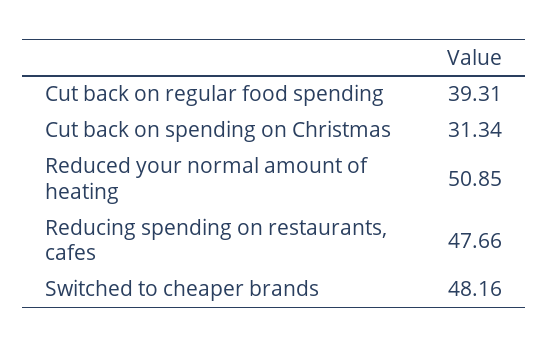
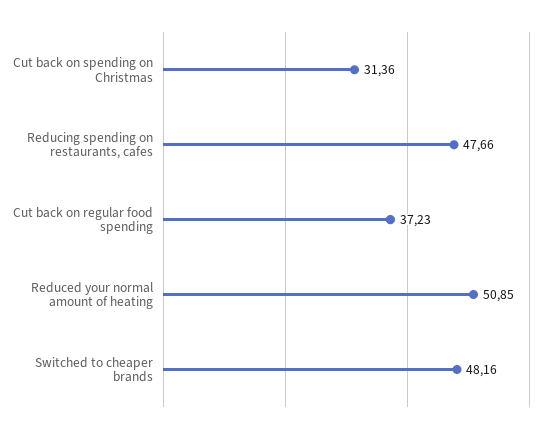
  {
-   "Cut back on regular food spending": 39.31,
+   "Cut back on regular food spending": 37.23,
-   "Cut back on spending on Christmas": 31.34,
+   "Cut back on spending on Christmas": 31.36,
    "Reduced your normal amount of heating": 50.85,
    "Reducing spending on restaurants, cafes": 47.66,
    "Switched to cheaper brands": 48.16
  }

